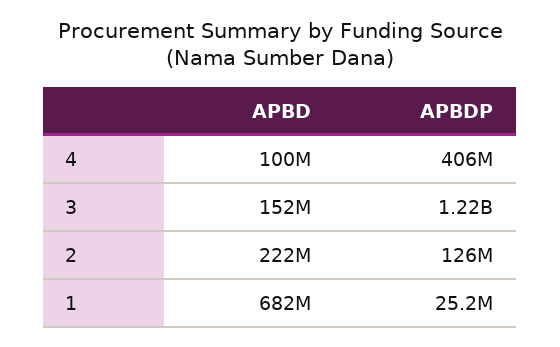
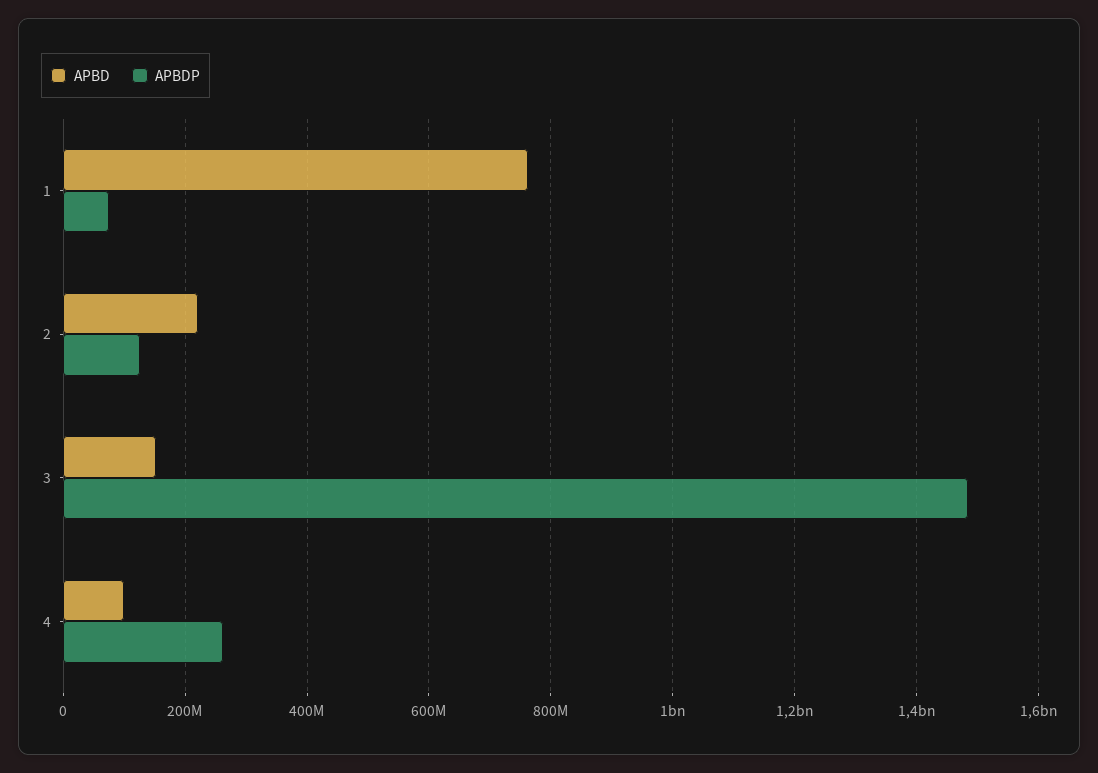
  {
    "APBD": {
      "4": 100000000,
      "3": 152000000,
      "2": 222000000,
-     "1": 682000000
+     "1": 760000000
    },
    "APBDP": {
-     "4": 406000000,
+     "4": 260000000,
-     "3": 1220000000,
+     "3": 1480000000,
      "2": 126000000,
-     "1": 25200000
+     "1": 80000000
    }
  }

